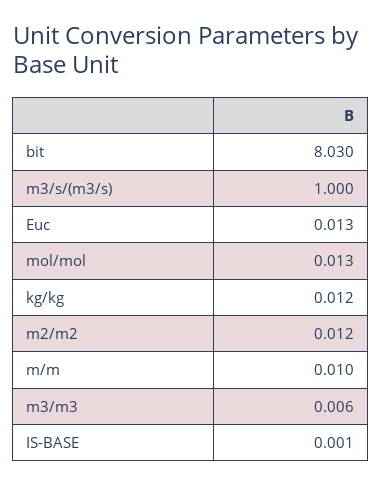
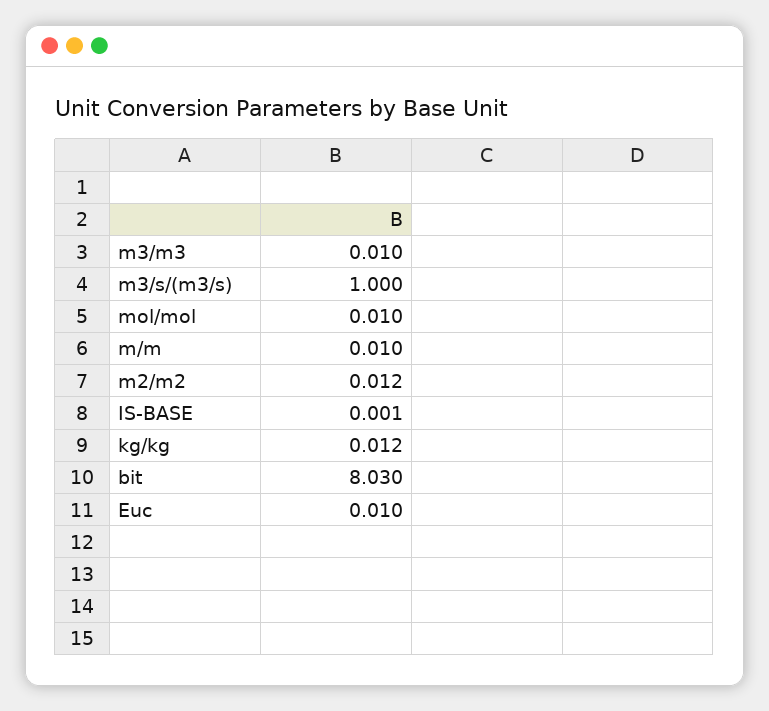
  {
    "bit": 8.03,
    "m3/s/(m3/s)": 1,
-   "Euc": 0.013,
+   "Euc": 0.01,
-   "mol/mol": 0.013,
+   "mol/mol": 0.01,
    "kg/kg": 0.012,
    "m2/m2": 0.012,
    "m/m": 0.01,
-   "m3/m3": 0.006,
+   "m3/m3": 0.01,
    "IS-BASE": 0.001
  }

